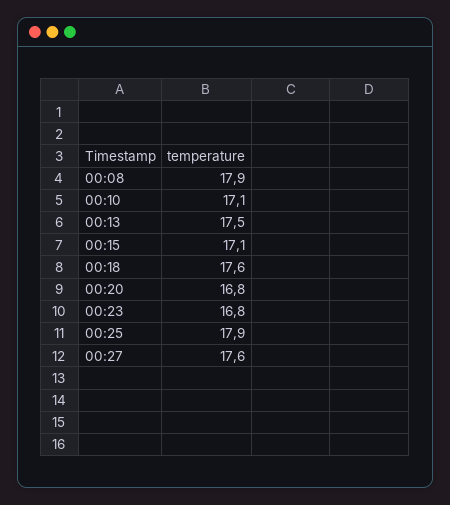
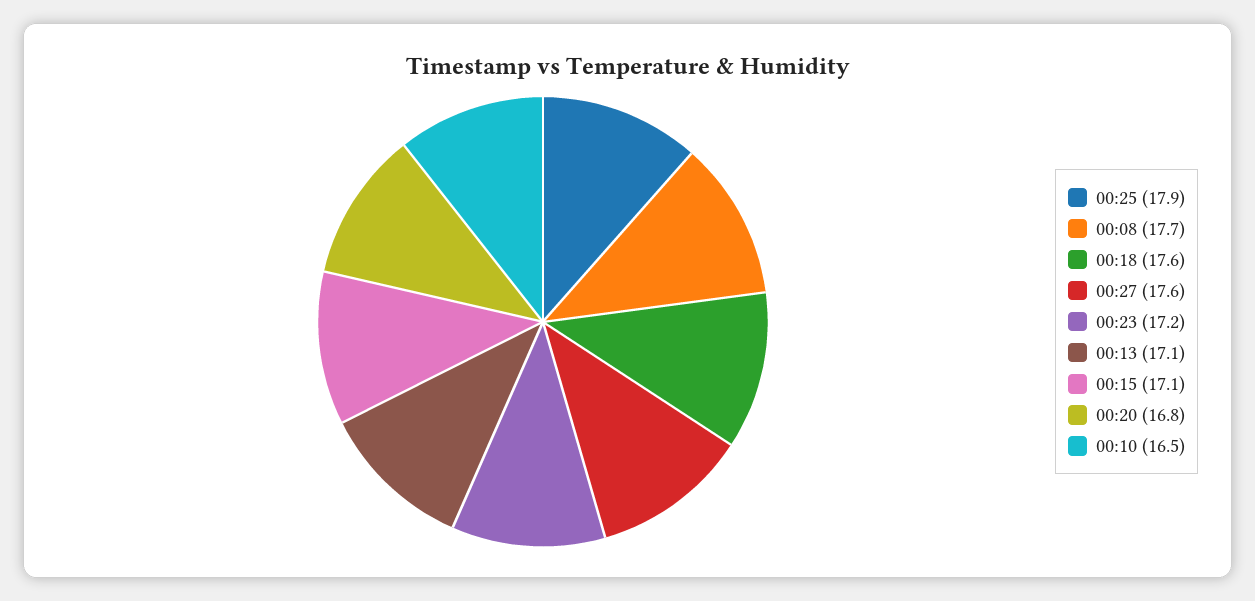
  {
-   "00:08": 17.9,
+   "00:08": 17.7,
-   "00:10": 17.1,
+   "00:10": 16.5,
-   "00:13": 17.5,
+   "00:13": 17.1,
    "00:15": 17.1,
    "00:18": 17.6,
    "00:20": 16.8,
-   "00:23": 16.8,
+   "00:23": 17.2,
    "00:25": 17.9,
    "00:27": 17.6
  }

